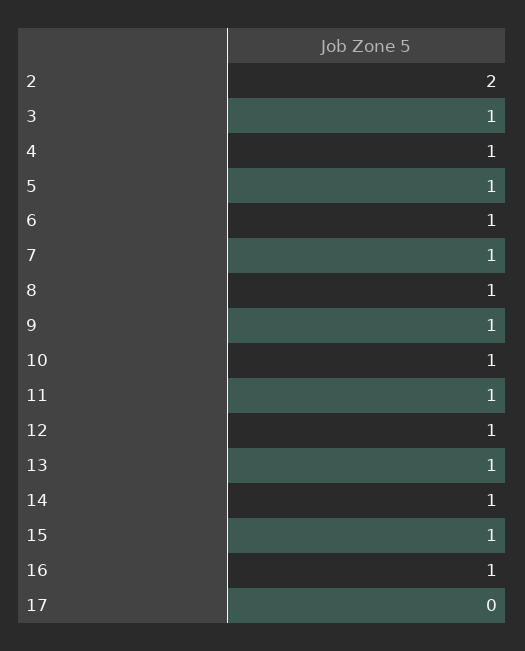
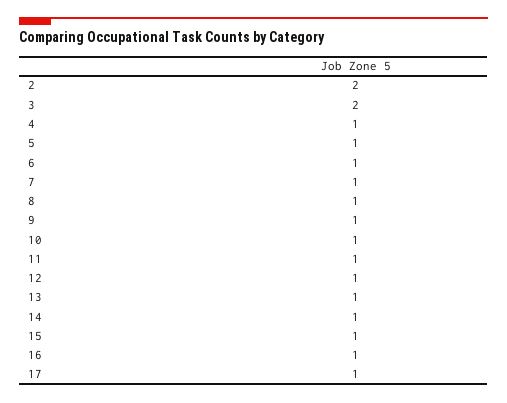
  {
    "2": 2,
-   "3": 1,
+   "3": 2,
    "4": 1,
    "5": 1,
    "6": 1,
    "7": 1,
    "8": 1,
    "9": 1,
    "10": 1,
    "11": 1,
    "12": 1,
    "13": 1,
    "14": 1,
    "15": 1,
    "16": 1,
-   "17": 0
+   "17": 1
  }

